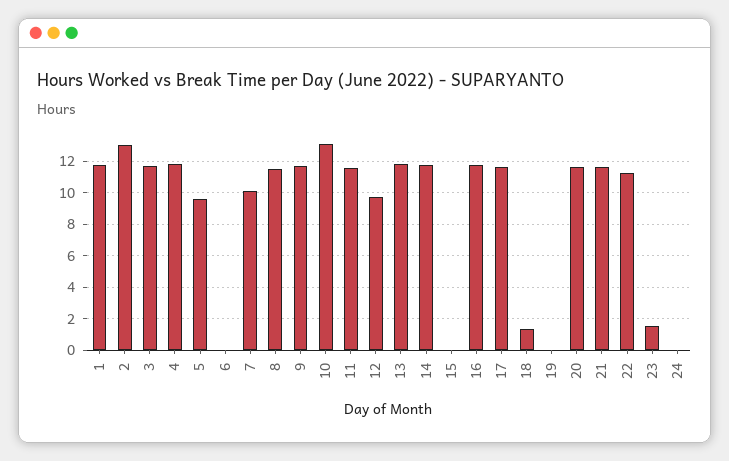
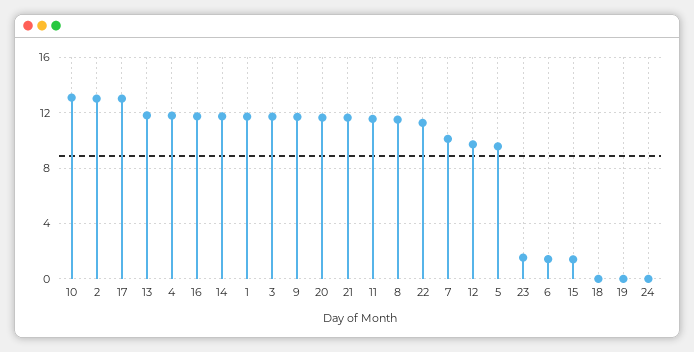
  {
    "1": 11.5,
    "2": 13,
    "3": 11.5,
    "4": 12,
    "5": 9.5,
-   "6": 0,
+   "6": 1.5,
    "7": 10,
    "8": 11.5,
    "9": 11.5,
    "10": 13,
    "11": 11.5,
    "12": 9.5,
    "13": 12,
    "14": 11.5,
-   "15": 0,
+   "15": 1.5,
    "16": 12,
-   "17": 11.5,
+   "17": 13,
-   "18": 1.5,
+   "18": 0,
    "19": 0,
    "20": 11.5,
    "21": 11.5,
    "22": 11.5,
    "23": 1.5,
    "24": 0
  }

